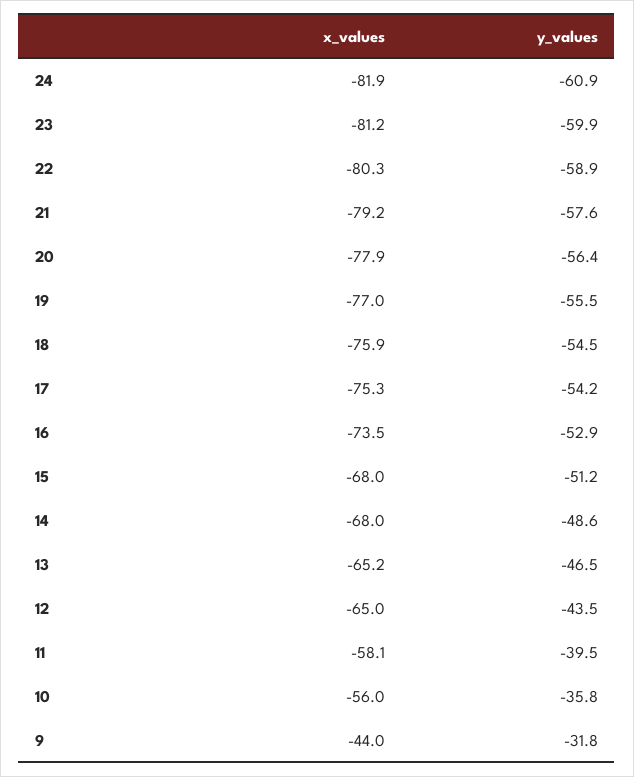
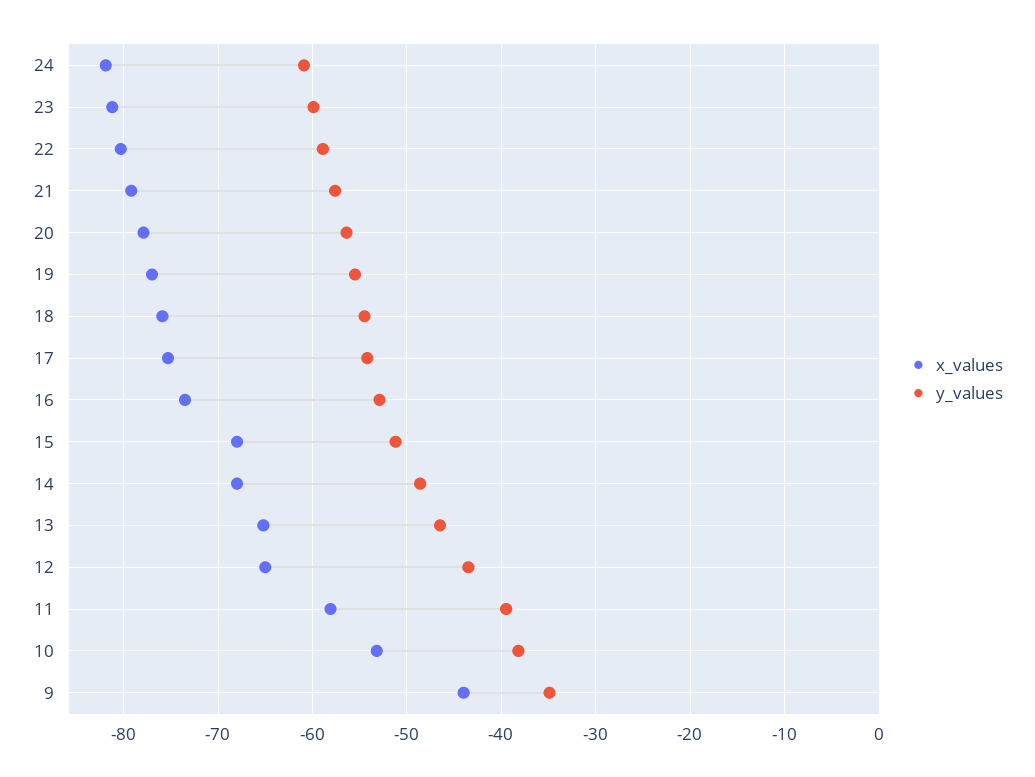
  {
    "x_values": {
      "24": -81.9,
      "23": -81.2,
      "22": -80.3,
      "21": -79.2,
      "20": -77.9,
      "19": -77,
      "18": -75.9,
      "17": -75.3,
      "16": -73.5,
      "15": -68,
      "14": -68,
      "13": -65.2,
      "12": -65,
      "11": -58.1,
-     "10": -56,
+     "10": -53,
      "9": -44
    },
    "y_values": {
      "24": -60.9,
      "23": -59.9,
      "22": -58.9,
      "21": -57.6,
      "20": -56.4,
      "19": -55.5,
      "18": -54.5,
      "17": -54.2,
      "16": -52.9,
      "15": -51.2,
      "14": -48.6,
      "13": -46.5,
      "12": -43.5,
      "11": -39.5,
-     "10": -35.8,
+     "10": -38,
-     "9": -31.8
+     "9": -35
    }
  }

